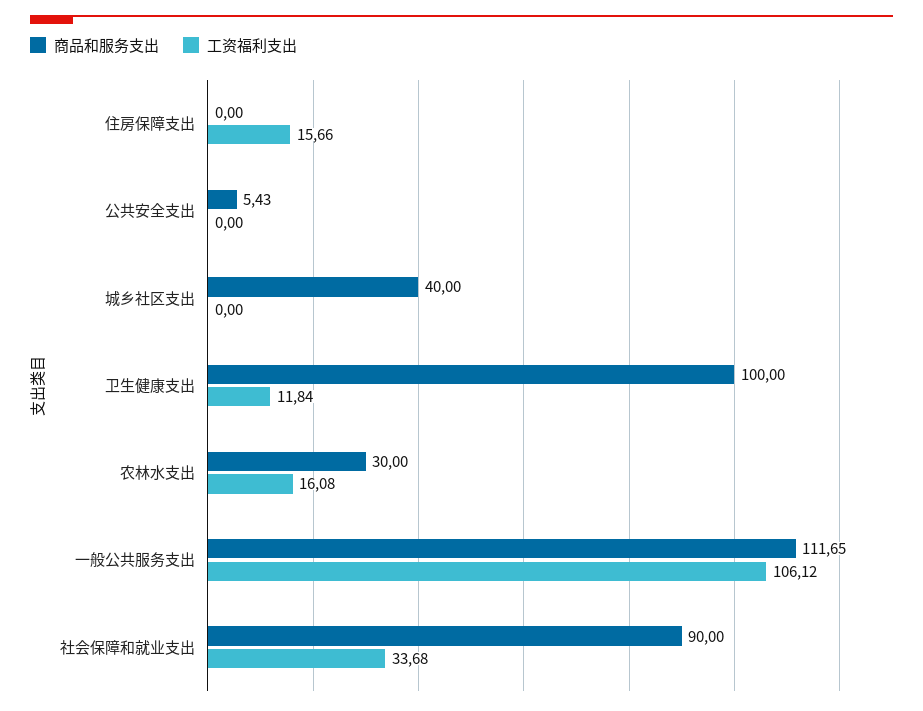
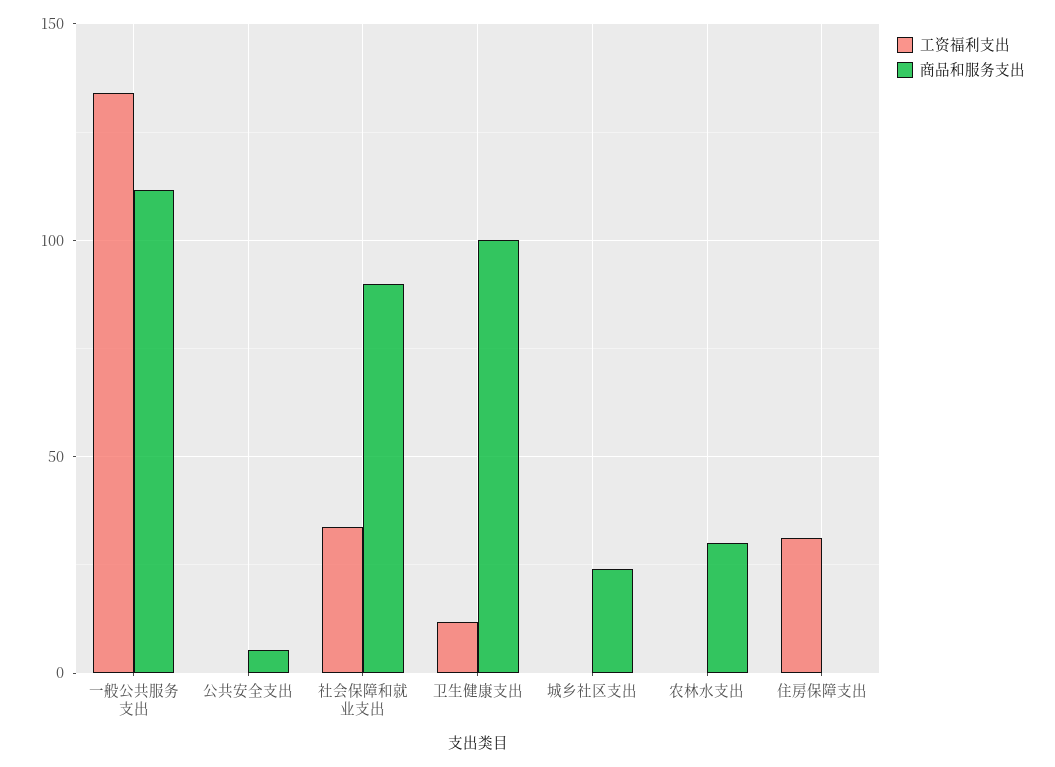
  {
    "商品和服务支出": {
      "住房保障支出": 0,
      "公共安全支出": 5.43,
-     "城乡社区支出": 40,
+     "城乡社区支出": 25,
      "卫生健康支出": 100,
      "农林水支出": 30,
      "一般公共服务支出": 111.65,
      "社会保障和就业支出": 90
    },
    "工资福利支出": {
-     "住房保障支出": 15.66,
+     "住房保障支出": 30,
      "公共安全支出": 0,
      "城乡社区支出": 0,
      "卫生健康支出": 11.84,
-     "农林水支出": 16.08,
+     "农林水支出": 0,
-     "一般公共服务支出": 106.12,
+     "一般公共服务支出": 135,
      "社会保障和就业支出": 33.68
    }
  }

